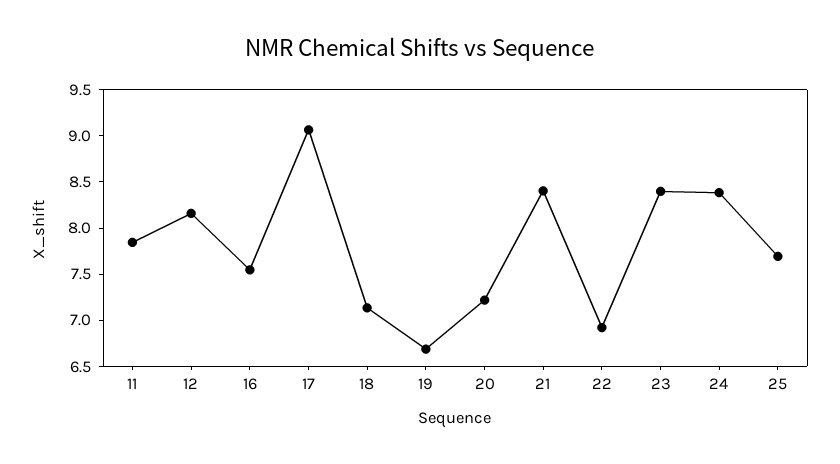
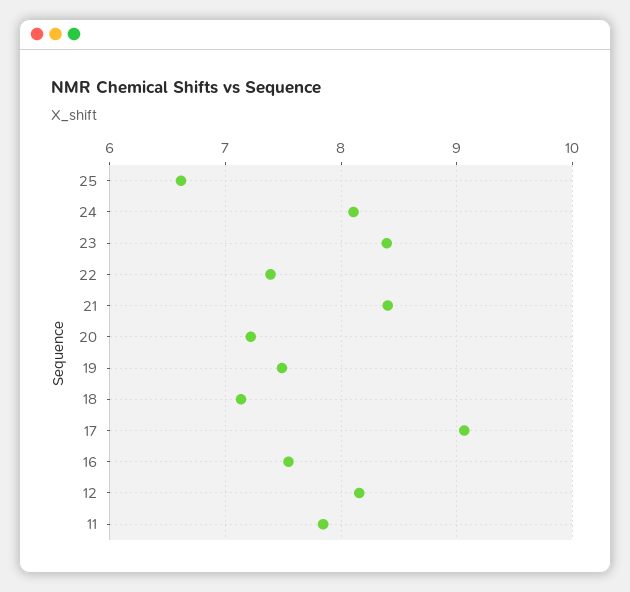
  {
    "11": 7.8,
    "12": 8.2,
    "16": 7.5,
    "17": 9.1,
    "18": 7.1,
-   "19": 6.7,
+   "19": 7.5,
    "20": 7.2,
    "21": 8.4,
-   "22": 6.9,
+   "22": 7.4,
    "23": 8.4,
-   "24": 8.4,
+   "24": 8.1,
-   "25": 7.7
+   "25": 6.6
  }

